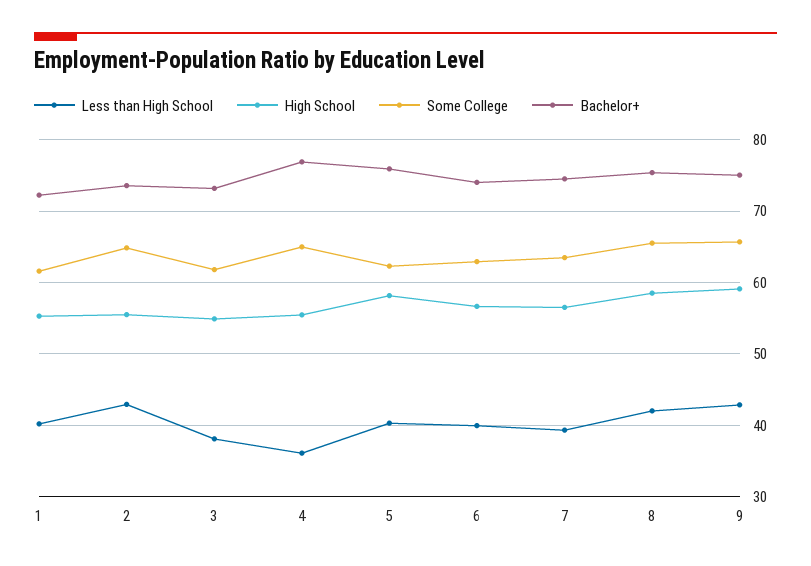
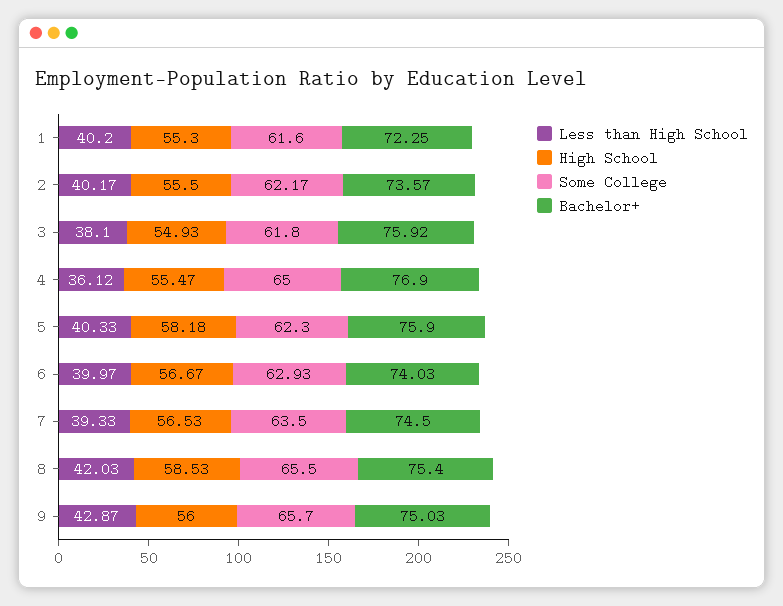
  {
    "Less than High School": {
      "1": 40.2,
-     "2": 43,
+     "2": 40.17,
      "3": 38.1,
      "4": 36.12,
      "5": 40.33,
      "6": 39.97,
      "7": 39.33,
      "8": 42.03,
      "9": 42.87
    },
    "High School": {
      "1": 55.3,
      "2": 55.5,
      "3": 54.93,
      "4": 55.47,
      "5": 58.18,
      "6": 56.67,
      "7": 56.53,
      "8": 58.53,
-     "9": 59
+     "9": 56
    },
    "Some College": {
      "1": 61.6,
-     "2": 65,
+     "2": 62.17,
      "3": 61.8,
      "4": 65,
      "5": 62.3,
      "6": 62.93,
      "7": 63.5,
      "8": 65.5,
      "9": 65.7
    },
    "Bachelor+": {
      "1": 72.25,
      "2": 73.57,
-     "3": 73,
+     "3": 75.92,
      "4": 76.9,
      "5": 75.9,
      "6": 74.03,
      "7": 74.5,
      "8": 75.4,
      "9": 75.03
    }
  }

